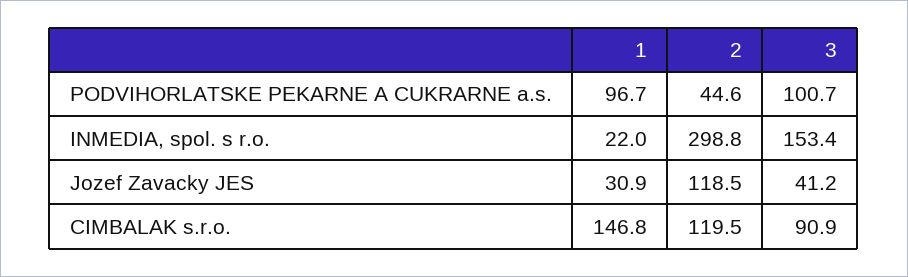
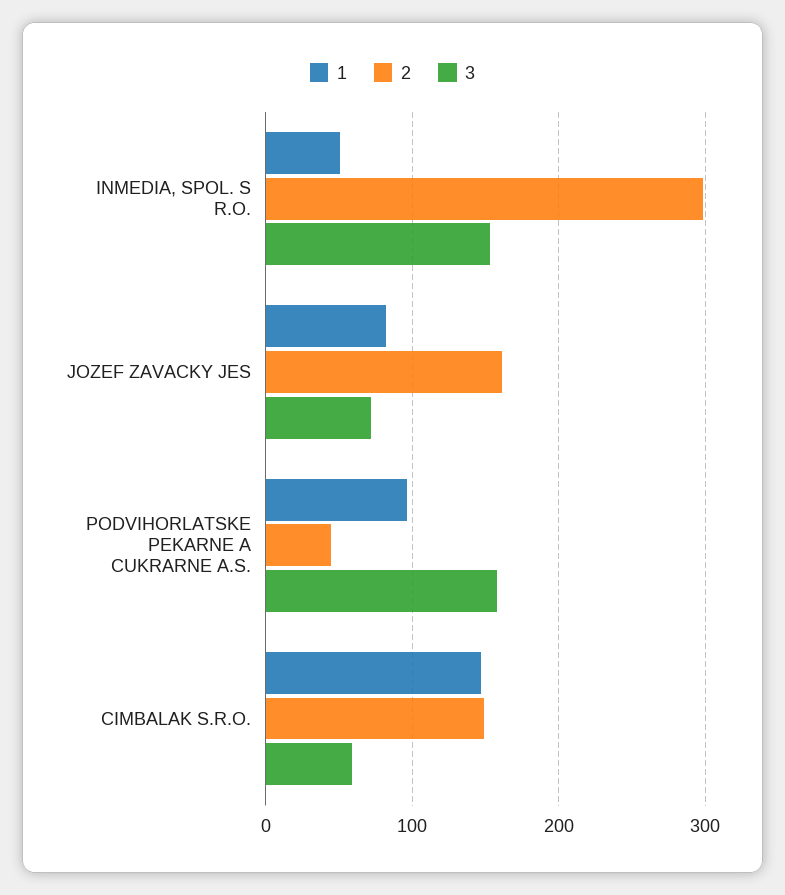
  {
    "1": {
      "PODVIHORLATSKE PEKARNE A CUKRARNE a.s.": 96.7,
-     "INMEDIA, spol. s r.o.": 22,
+     "INMEDIA, spol. s r.o.": 50,
-     "Jozef Zavacky JES": 30.9,
+     "Jozef Zavacky JES": 80,
      "CIMBALAK s.r.o.": 146.8
    },
    "2": {
      "PODVIHORLATSKE PEKARNE A CUKRARNE a.s.": 44.6,
      "INMEDIA, spol. s r.o.": 298.8,
-     "Jozef Zavacky JES": 118.5,
+     "Jozef Zavacky JES": 160,
-     "CIMBALAK s.r.o.": 119.5
+     "CIMBALAK s.r.o.": 150
    },
    "3": {
-     "PODVIHORLATSKE PEKARNE A CUKRARNE a.s.": 100.7,
+     "PODVIHORLATSKE PEKARNE A CUKRARNE a.s.": 160,
      "INMEDIA, spol. s r.o.": 153.4,
-     "Jozef Zavacky JES": 41.2,
+     "Jozef Zavacky JES": 70,
-     "CIMBALAK s.r.o.": 90.9
+     "CIMBALAK s.r.o.": 60
    }
  }

